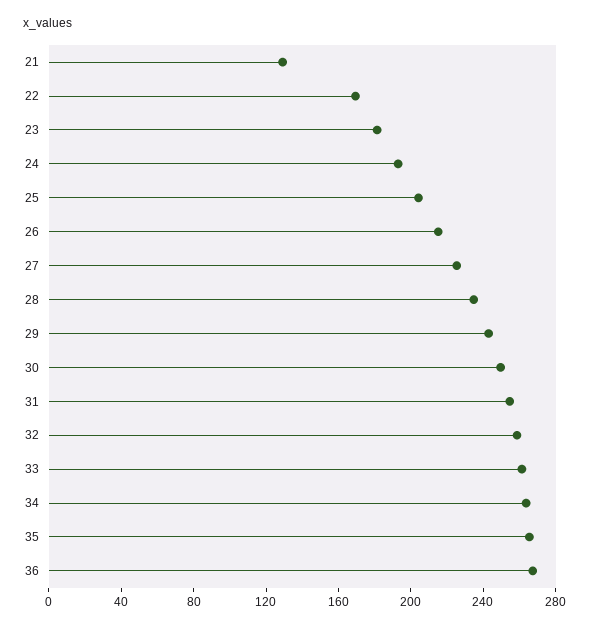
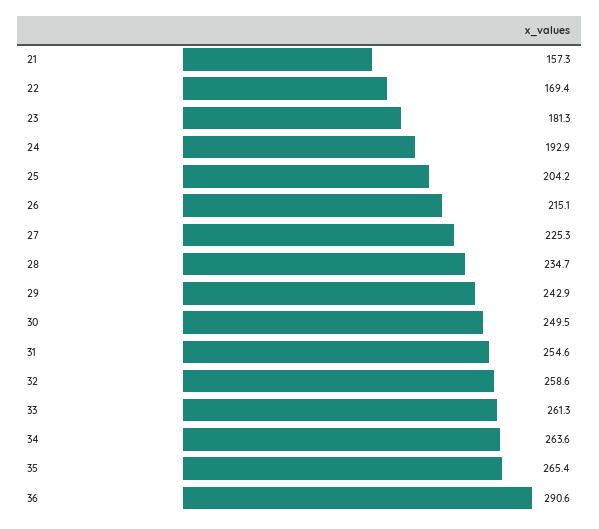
  {
-   "21": 130,
+   "21": 157.3,
    "22": 169.4,
    "23": 181.3,
    "24": 192.9,
    "25": 204.2,
    "26": 215.1,
    "27": 225.3,
    "28": 234.7,
    "29": 242.9,
    "30": 249.5,
    "31": 254.6,
    "32": 258.6,
    "33": 261.3,
    "34": 263.6,
    "35": 265.4,
-   "36": 270
+   "36": 290.6
  }

